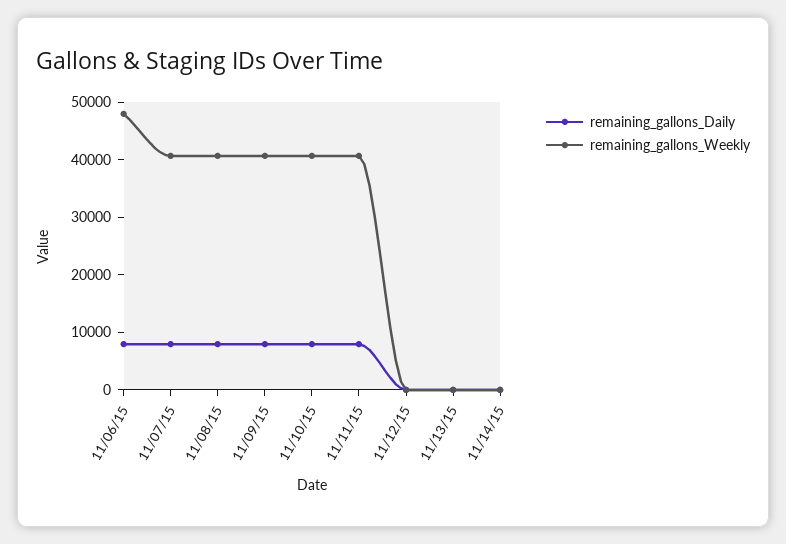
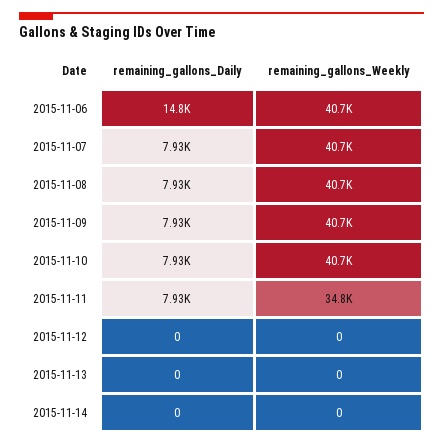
  {
    "remaining_gallons_Daily": {
-     "11/06/15": 8000,
+     "11/06/15": 14800,
      "11/07/15": 7930,
      "11/08/15": 7930,
      "11/09/15": 7930,
      "11/10/15": 7930,
      "11/11/15": 7930,
      "11/12/15": 0,
      "11/13/15": 0,
      "11/14/15": 0
    },
    "remaining_gallons_Weekly": {
-     "11/06/15": 48000,
+     "11/06/15": 40700,
      "11/07/15": 40700,
      "11/08/15": 40700,
      "11/09/15": 40700,
      "11/10/15": 40700,
-     "11/11/15": 40000,
+     "11/11/15": 34800,
      "11/12/15": 0,
      "11/13/15": 0,
      "11/14/15": 0
    }
  }

